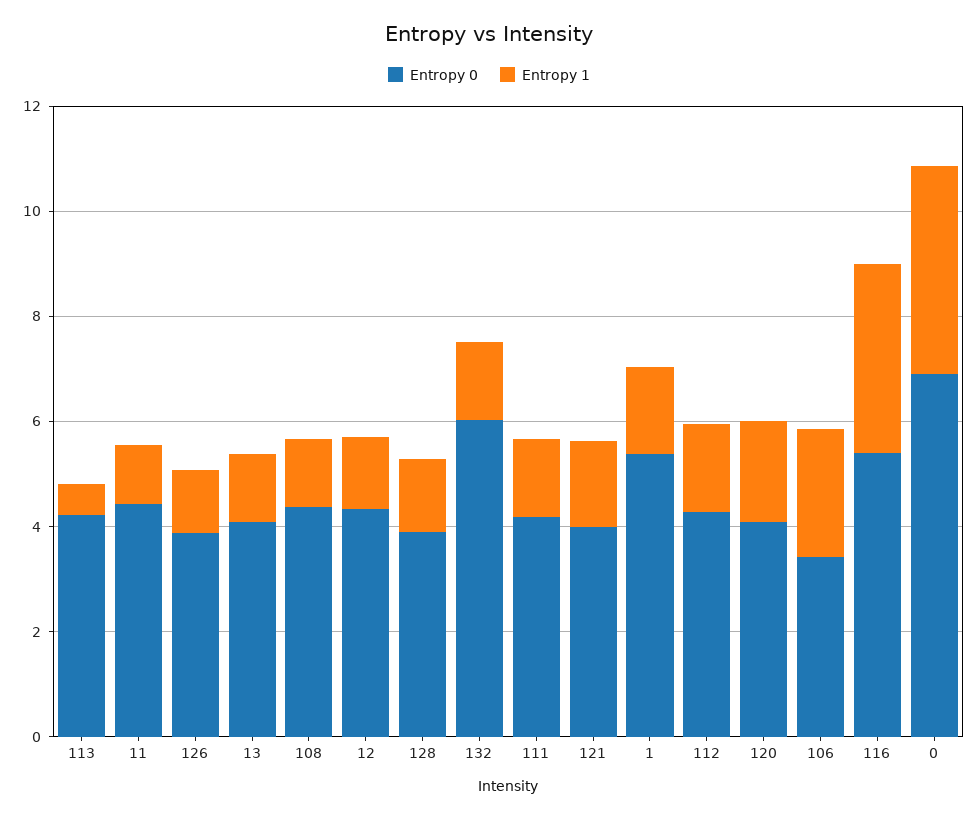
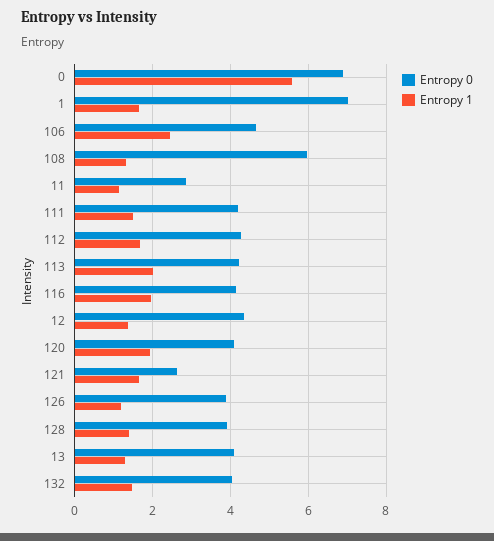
  {
    "Entropy 0": {
      "113": 4.2,
-     "11": 4.5,
+     "11": 2.8,
      "126": 3.8,
      "13": 4,
-     "108": 4.5,
+     "108": 6,
      "12": 4.4,
      "128": 3.8,
-     "132": 6,
+     "132": 4,
      "111": 4.2,
-     "121": 4,
+     "121": 2.6,
-     "1": 5.5,
+     "1": 7,
      "112": 4.2,
      "120": 4,
-     "106": 3.5,
+     "106": 4.6,
-     "116": 5.5,
+     "116": 4.2,
      "0": 6.8
    },
    "Entropy 1": {
-     "113": 0.5,
+     "113": 2,
      "11": 1.2,
      "126": 1.2,
      "13": 1.2,
      "108": 1.4,
      "12": 1.4,
      "128": 1.4,
      "132": 1.4,
      "111": 1.4,
      "121": 1.6,
      "1": 1.6,
      "112": 1.6,
      "120": 2,
      "106": 2.4,
-     "116": 3.5,
+     "116": 2,
-     "0": 4
+     "0": 5.6
    }
  }

